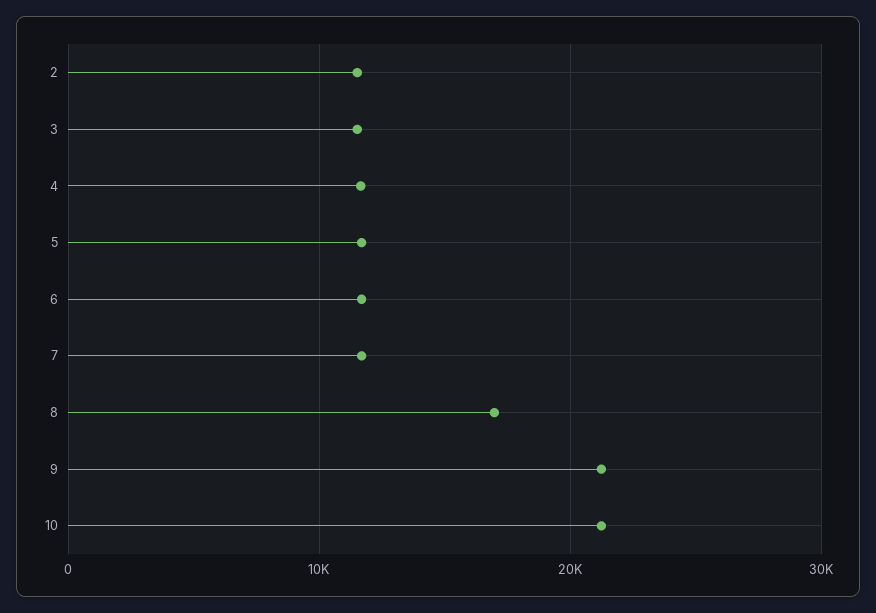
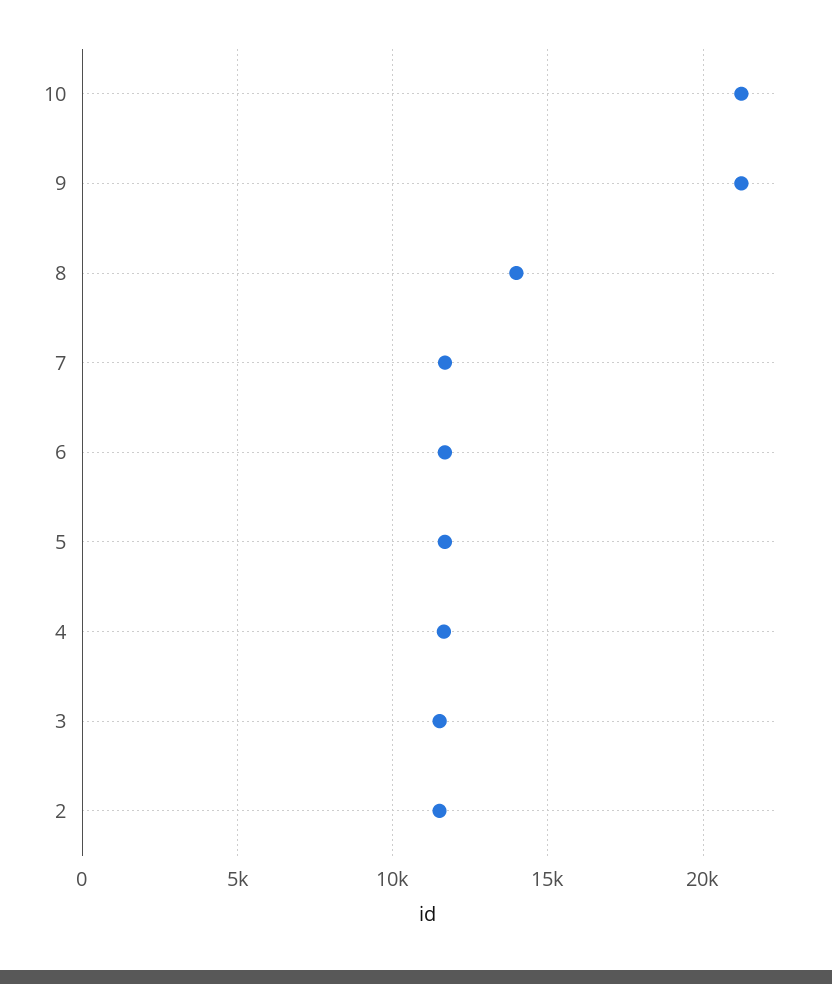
  {
    "2": 11500,
    "3": 11500,
    "4": 11500,
    "5": 11500,
    "6": 11500,
    "7": 11500,
-   "8": 17000,
+   "8": 14000,
    "9": 21000,
    "10": 21000
  }

